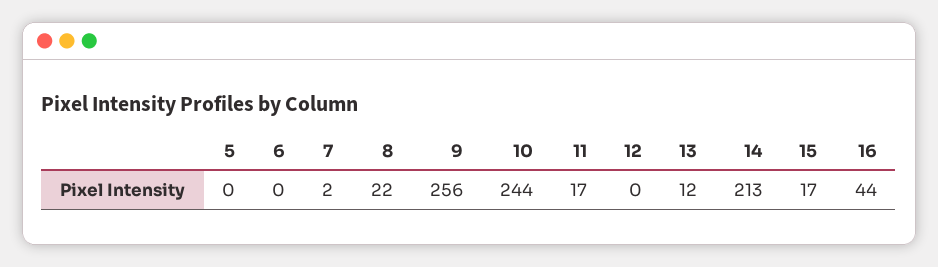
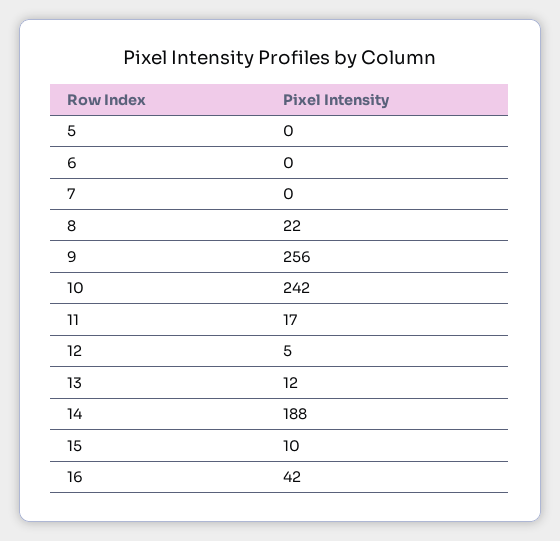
  {
    "5": 0,
    "6": 0,
-   "7": 2,
+   "7": 0,
    "8": 22,
    "9": 256,
-   "10": 244,
+   "10": 242,
    "11": 17,
-   "12": 0,
+   "12": 5,
    "13": 12,
-   "14": 213,
+   "14": 188,
-   "15": 17,
+   "15": 10,
-   "16": 44
+   "16": 42
  }

